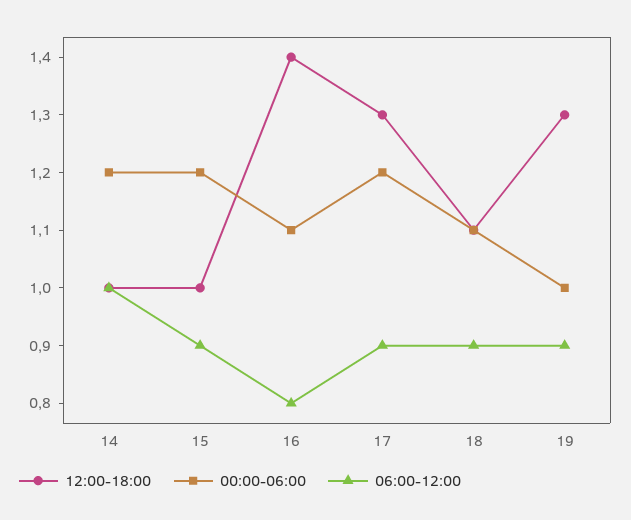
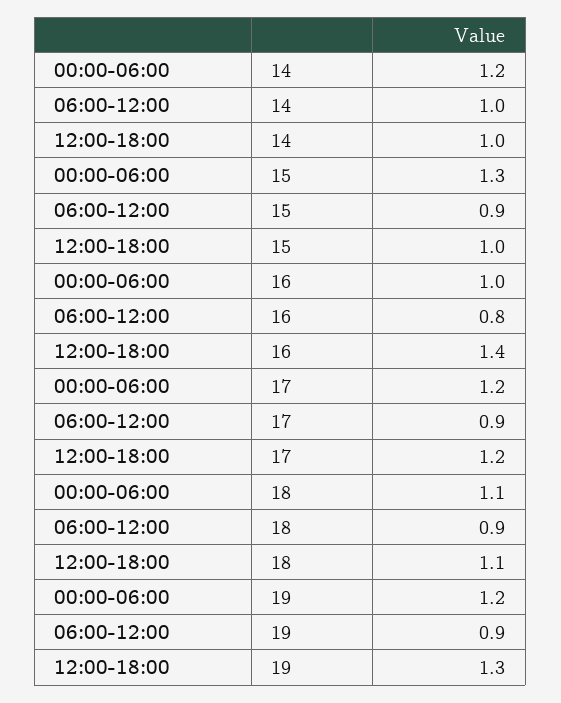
  {
    "12:00-18:00": {
      "14": 1,
      "15": 1,
      "16": 1.4,
-     "17": 1.3,
+     "17": 1.2,
      "18": 1.1,
      "19": 1.3
    },
    "00:00-06:00": {
      "14": 1.2,
-     "15": 1.2,
+     "15": 1.3,
-     "16": 1.1,
+     "16": 1,
      "17": 1.2,
      "18": 1.1,
-     "19": 1
+     "19": 1.2
    },
    "06:00-12:00": {
      "14": 1,
      "15": 0.9,
      "16": 0.8,
      "17": 0.9,
      "18": 0.9,
      "19": 0.9
    }
  }

